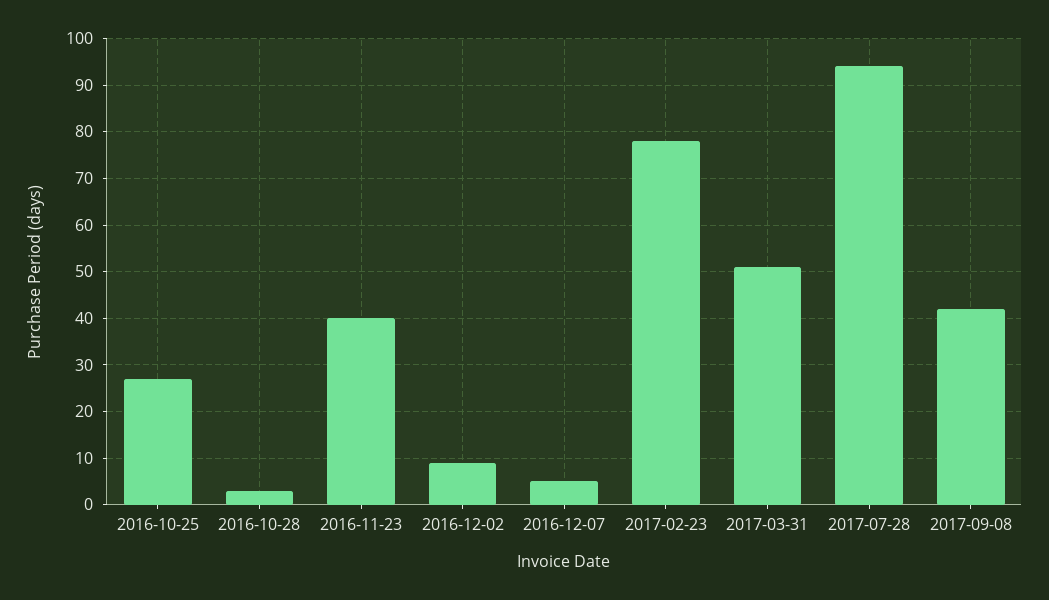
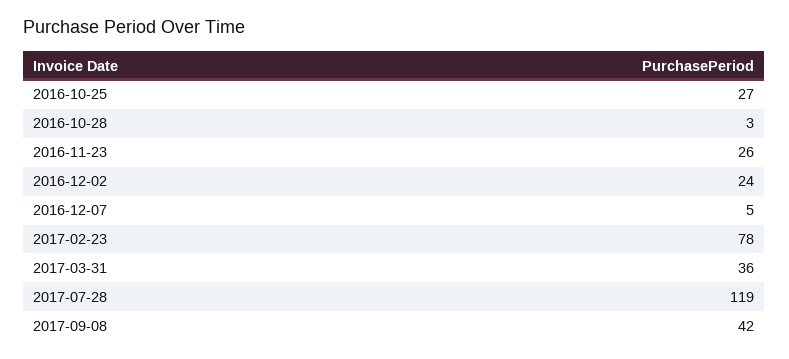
  {
    "2016-10-25": 27,
    "2016-10-28": 3,
-   "2016-11-23": 40,
+   "2016-11-23": 26,
-   "2016-12-02": 10,
+   "2016-12-02": 24,
    "2016-12-07": 5,
    "2017-02-23": 78,
-   "2017-03-31": 50,
+   "2017-03-31": 36,
-   "2017-07-28": 95,
+   "2017-07-28": 119,
    "2017-09-08": 42
  }

